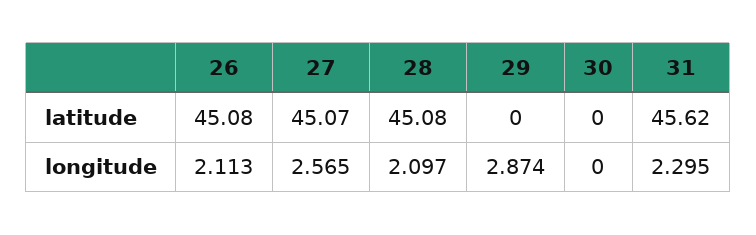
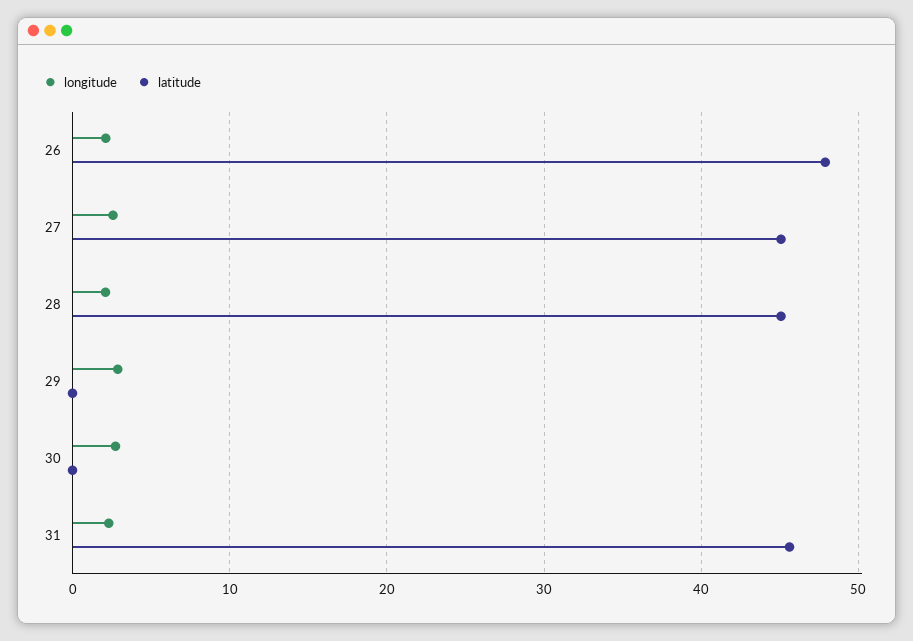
  {
    "latitude": {
-     "26": 45.08,
+     "26": 48,
      "27": 45.07,
      "28": 45.08,
      "29": 0,
      "30": 0,
      "31": 45.62
    },
    "longitude": {
      "26": 2.113,
      "27": 2.565,
      "28": 2.097,
      "29": 2.874,
-     "30": 0,
+     "30": 3,
      "31": 2.295
    }
  }

